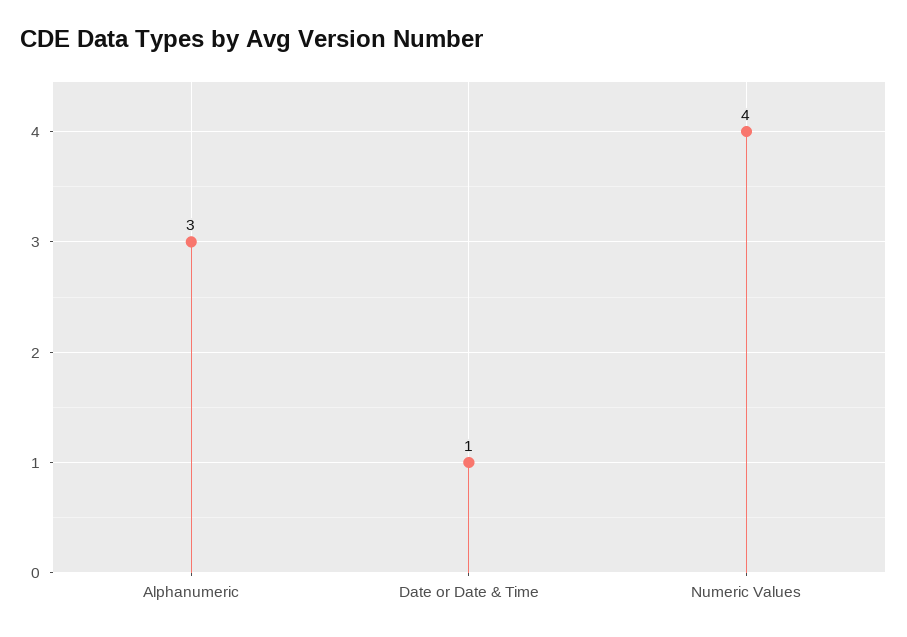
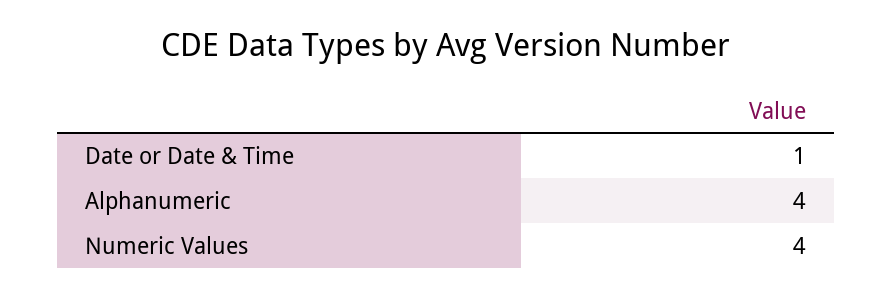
  {
-   "Alphanumeric": 3,
+   "Alphanumeric": 4,
    "Date or Date & Time": 1,
    "Numeric Values": 4
  }

